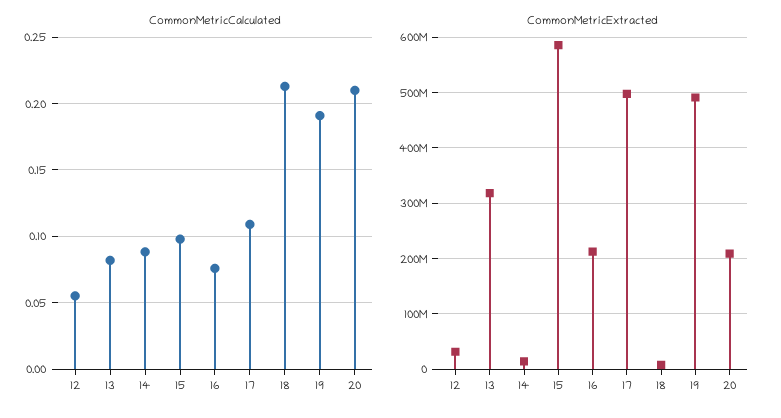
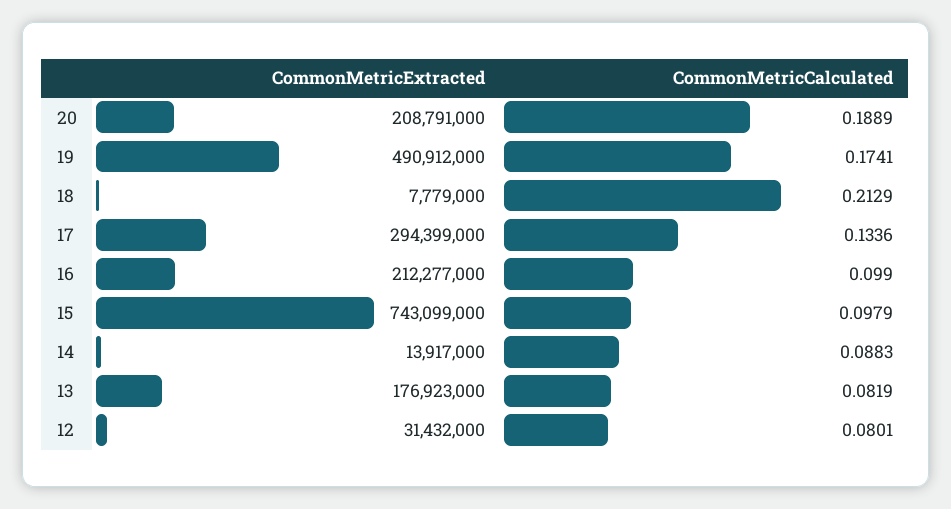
  {
    "CommonMetricCalculated": {
-     "12": 0.055,
+     "12": 0.0801,
      "13": 0.0819,
      "14": 0.0883,
      "15": 0.0979,
-     "16": 0.075,
+     "16": 0.099,
-     "17": 0.11,
+     "17": 0.1336,
      "18": 0.2129,
-     "19": 0.19,
+     "19": 0.1741,
-     "20": 0.21
+     "20": 0.1889
    },
    "CommonMetricExtracted": {
      "12": 31432000,
-     "13": 320000000,
+     "13": 176923000,
      "14": 13917000,
-     "15": 580000000,
+     "15": 743099000,
      "16": 212277000,
-     "17": 500000000,
+     "17": 294399000,
      "18": 7779000,
      "19": 490912000,
      "20": 208791000
    }
  }

